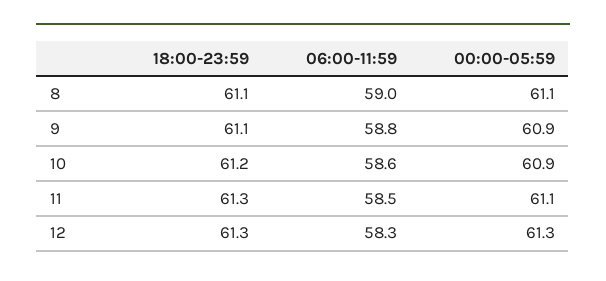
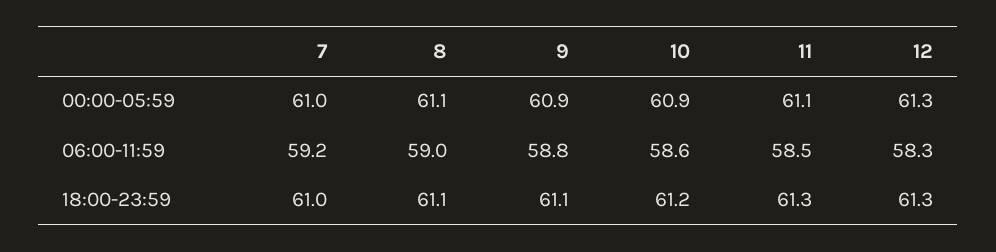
  {
    "18:00-23:59": {
      "8": 61.1,
      "9": 61.1,
      "10": 61.2,
      "11": 61.3,
-     "12": 61.3
+     "12": 61.3,
+     "7": 61
    },
    "06:00-11:59": {
      "8": 59,
      "9": 58.8,
      "10": 58.6,
      "11": 58.5,
-     "12": 58.3
+     "12": 58.3,
+     "7": 59.2
    },
    "00:00-05:59": {
      "8": 61.1,
      "9": 60.9,
      "10": 60.9,
      "11": 61.1,
-     "12": 61.3
+     "12": 61.3,
+     "7": 61
    }
  }

